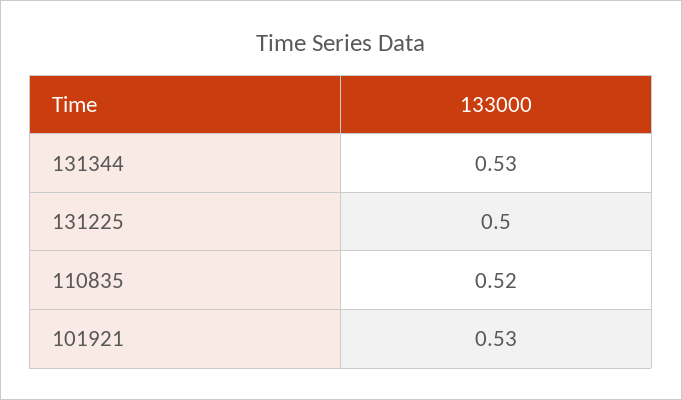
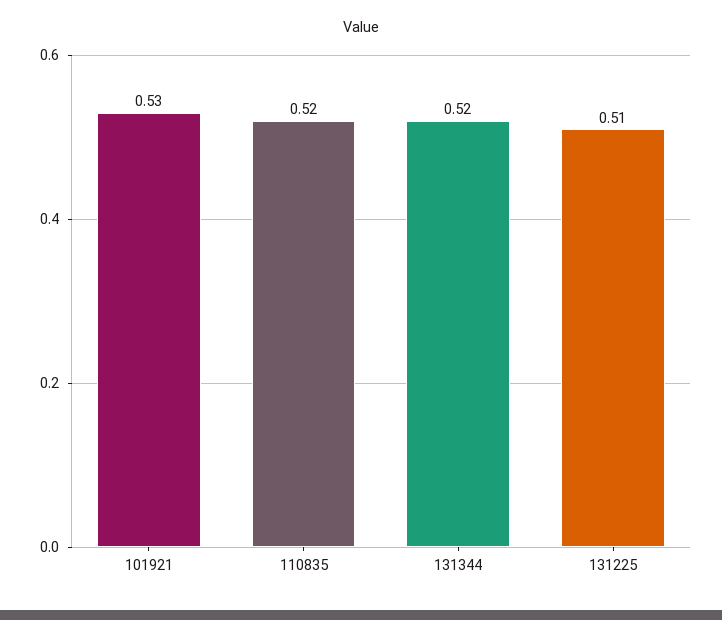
  {
-   "131344": 0.53,
+   "131344": 0.52,
-   "131225": 0.5,
+   "131225": 0.51,
    "110835": 0.52,
    "101921": 0.53
  }

